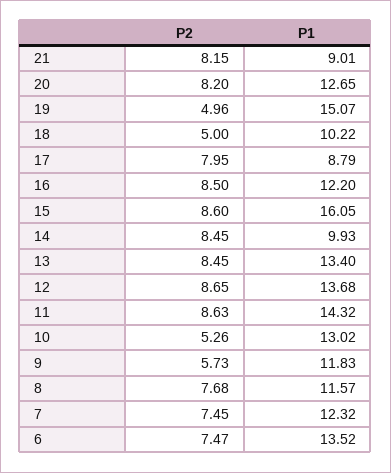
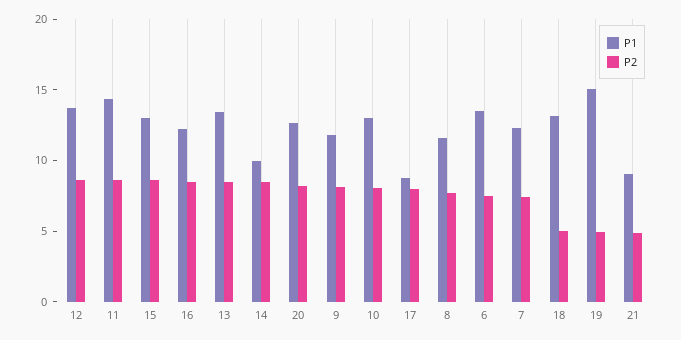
  {
    "P2": {
-     "21": 8.15,
+     "21": 5,
      "20": 8.2,
      "19": 4.96,
      "18": 5,
      "17": 7.95,
      "16": 8.5,
      "15": 8.6,
      "14": 8.45,
      "13": 8.45,
      "12": 8.65,
      "11": 8.63,
-     "10": 5.26,
+     "10": 8,
-     "9": 5.73,
+     "9": 8,
      "8": 7.68,
      "7": 7.45,
      "6": 7.47
    },
    "P1": {
      "21": 9.01,
      "20": 12.65,
      "19": 15.07,
-     "18": 10.22,
+     "18": 13,
      "17": 8.79,
      "16": 12.2,
-     "15": 16.05,
+     "15": 13,
      "14": 9.93,
      "13": 13.4,
      "12": 13.68,
      "11": 14.32,
      "10": 13.02,
      "9": 11.83,
      "8": 11.57,
      "7": 12.32,
      "6": 13.52
    }
  }

